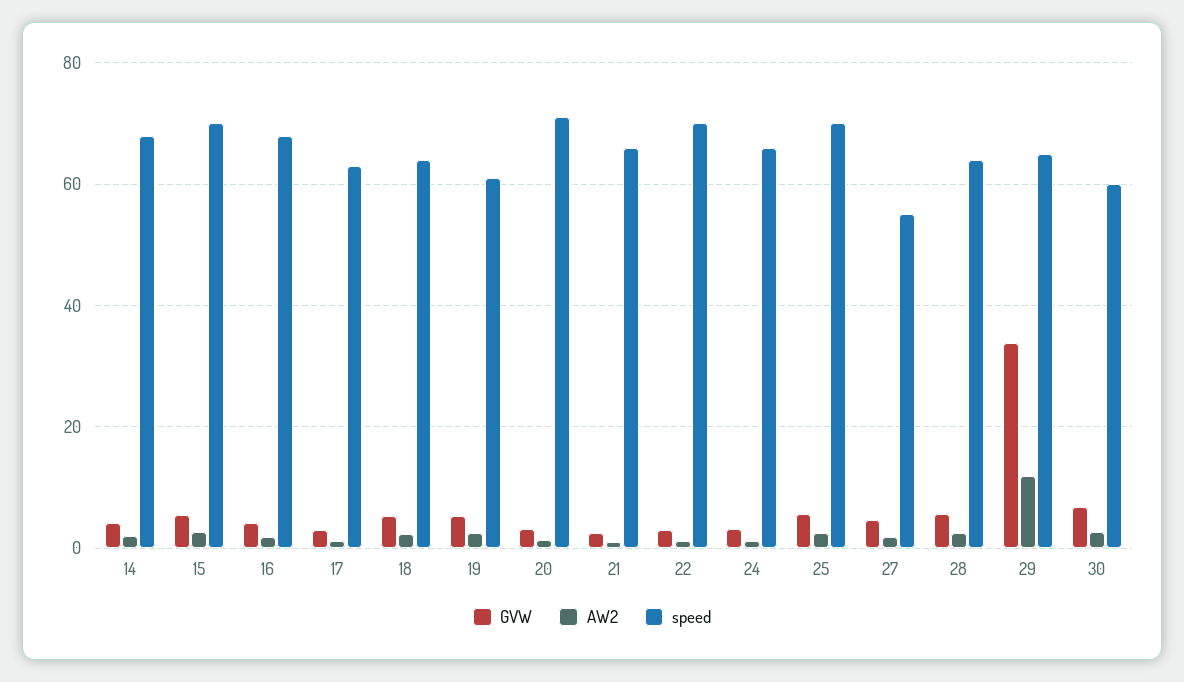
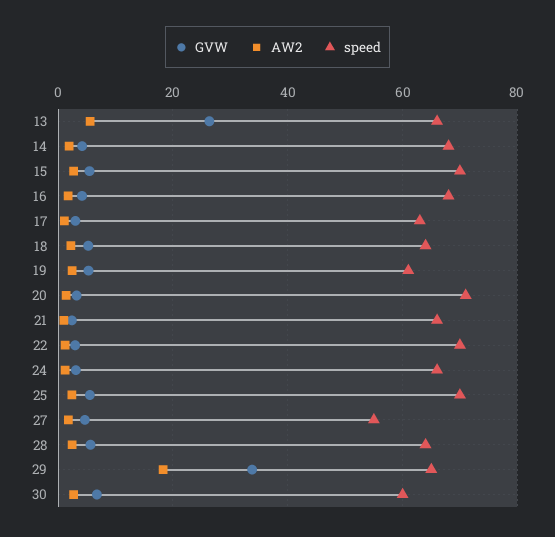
  {
    "GVW": {
      "14": 4,
      "15": 6,
      "16": 4,
      "17": 2,
      "18": 6,
      "19": 6,
      "20": 4,
      "21": 2,
      "22": 2,
      "24": 4,
      "25": 6,
      "27": 4,
      "28": 6,
      "29": 34,
-     "30": 6
+     "30": 6,
+     "13": 26
    },
    "AW2": {
      "14": 2,
      "15": 2,
      "16": 2,
      "17": 2,
      "18": 2,
      "19": 2,
      "20": 2,
      "21": 0,
      "22": 2,
      "24": 2,
      "25": 2,
      "27": 2,
      "28": 2,
-     "29": 12,
+     "29": 18,
-     "30": 2
+     "30": 2,
+     "13": 6
    },
    "speed": {
      "14": 68,
      "15": 70,
      "16": 68,
      "17": 64,
      "18": 64,
      "19": 62,
      "20": 72,
      "21": 66,
      "22": 70,
      "24": 66,
      "25": 70,
      "27": 56,
      "28": 64,
      "29": 66,
-     "30": 60
+     "30": 60,
+     "13": 66
    }
  }

